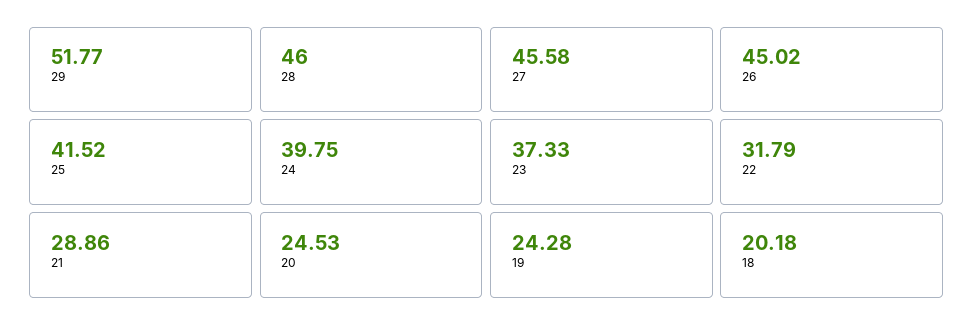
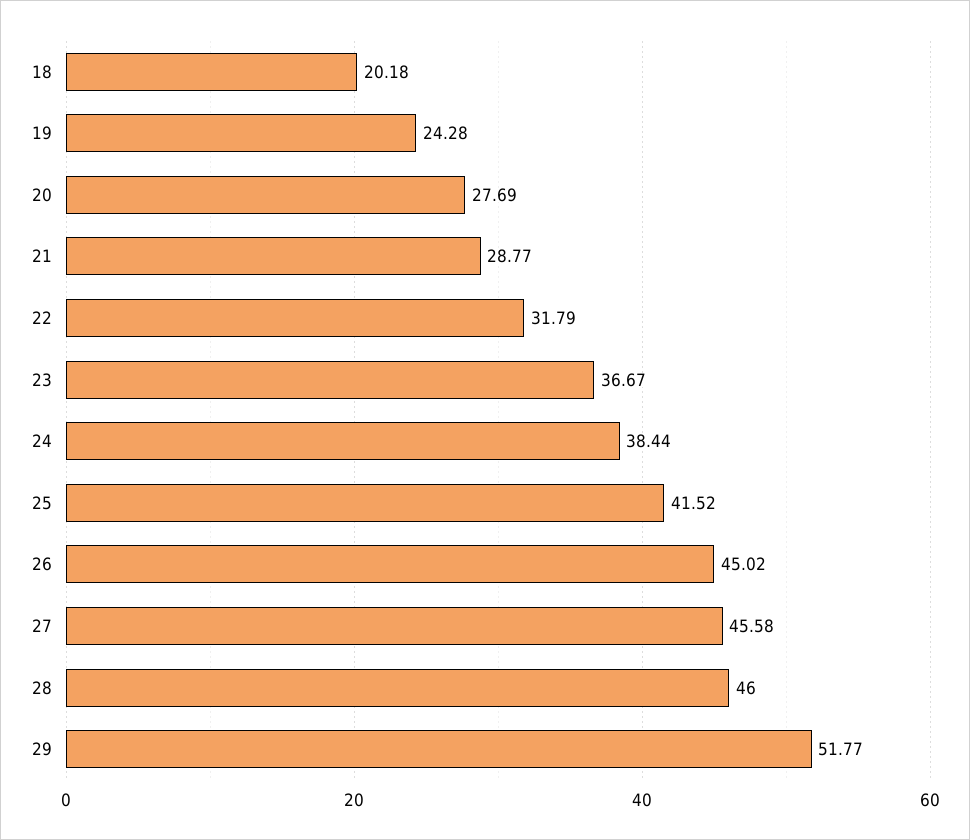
  {
    "29": 51.77,
    "28": 46,
    "27": 45.58,
    "26": 45.02,
    "25": 41.52,
-   "24": 39.75,
+   "24": 38.44,
-   "23": 37.33,
+   "23": 36.67,
    "22": 31.79,
-   "21": 28.86,
+   "21": 28.77,
-   "20": 24.53,
+   "20": 27.69,
    "19": 24.28,
    "18": 20.18
  }

